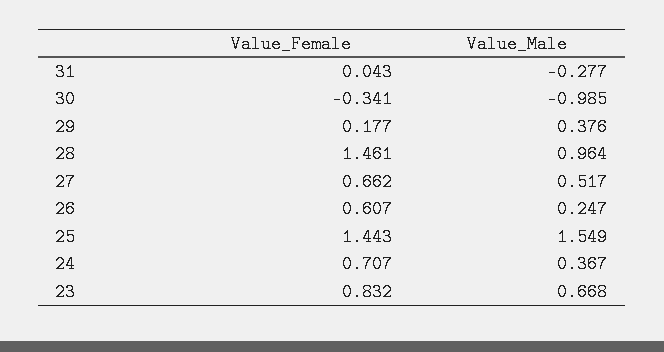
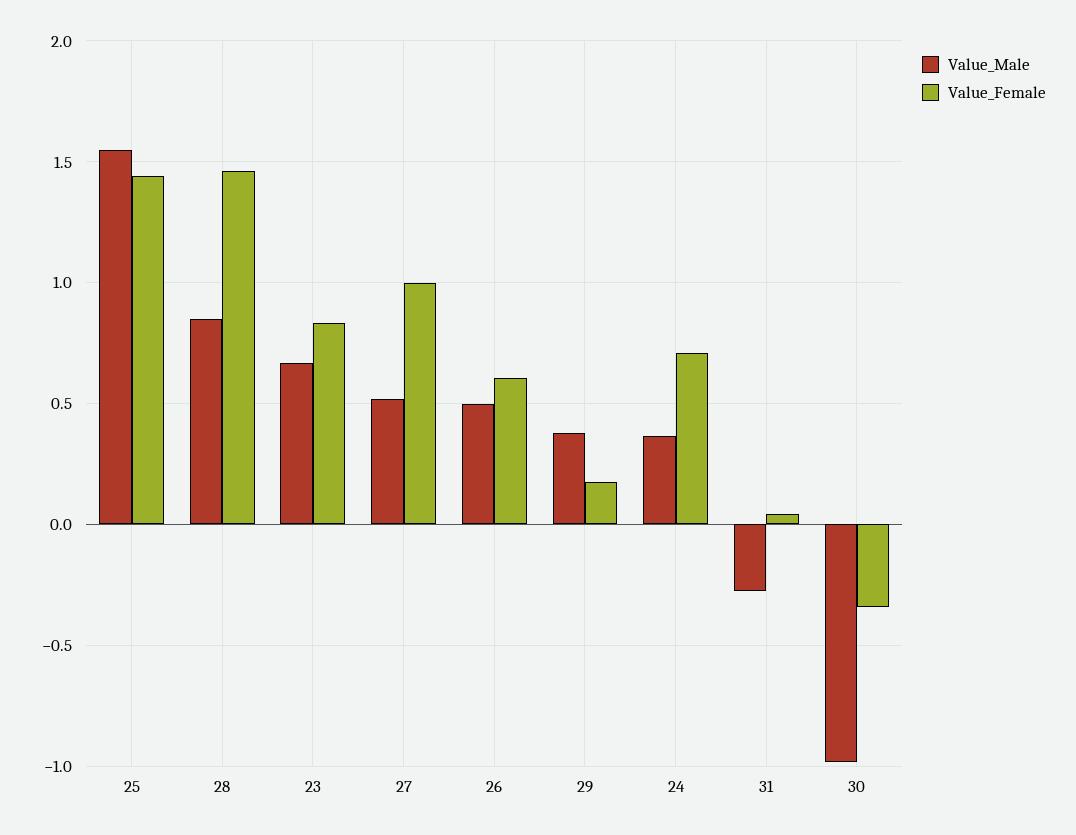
  {
    "Value_Female": {
      "31": 0.043,
      "30": -0.341,
      "29": 0.177,
      "28": 1.461,
-     "27": 0.662,
+     "27": 1,
      "26": 0.607,
      "25": 1.443,
      "24": 0.707,
      "23": 0.832
    },
    "Value_Male": {
      "31": -0.277,
      "30": -0.985,
      "29": 0.376,
-     "28": 0.964,
+     "28": 0.85,
      "27": 0.517,
-     "26": 0.247,
+     "26": 0.5,
      "25": 1.549,
      "24": 0.367,
      "23": 0.668
    }
  }

